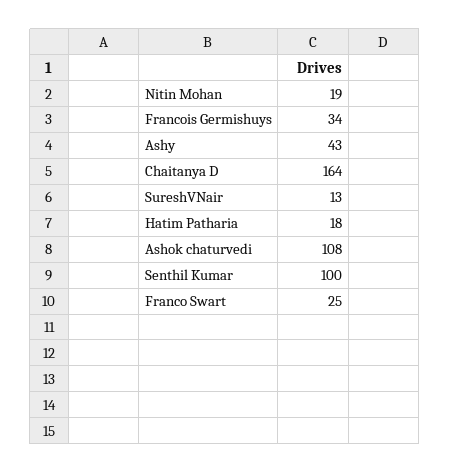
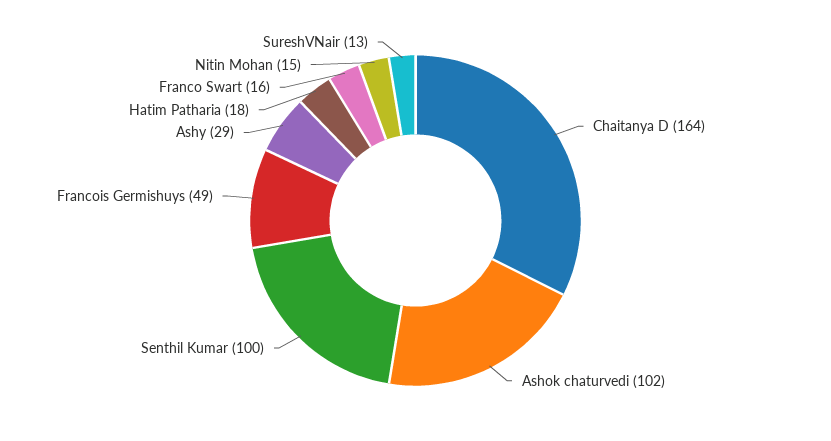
  {
-   "Nitin Mohan": 19,
+   "Nitin Mohan": 15,
-   "Francois Germishuys": 34,
+   "Francois Germishuys": 49,
-   "Ashy": 43,
+   "Ashy": 29,
    "Chaitanya D": 164,
    "SureshVNair": 13,
    "Hatim Patharia": 18,
-   "Ashok chaturvedi": 108,
+   "Ashok chaturvedi": 102,
    "Senthil Kumar": 100,
-   "Franco Swart": 25
+   "Franco Swart": 16
  }

